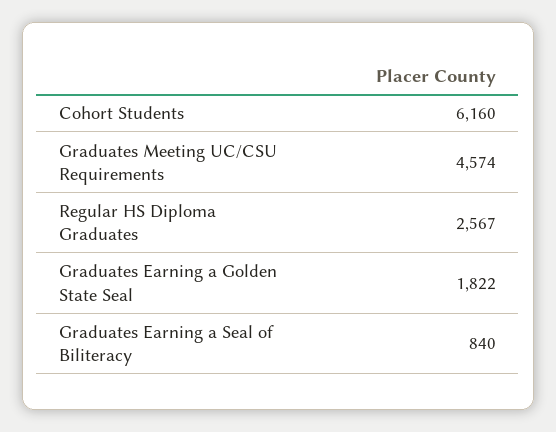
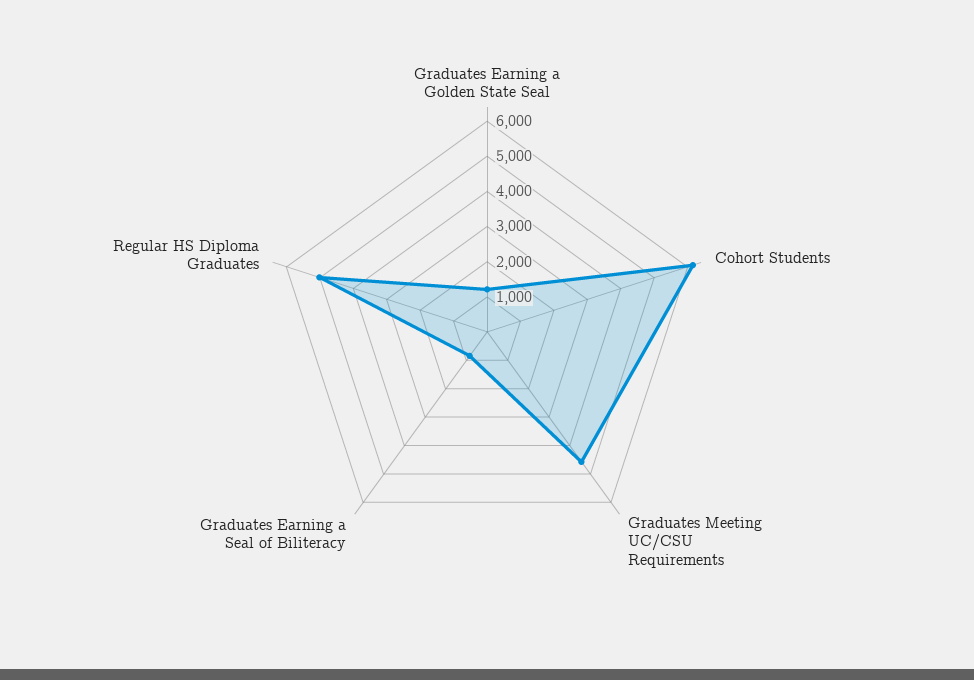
  {
    "Cohort Students": 6160,
    "Graduates Meeting UC/CSU Requirements": 4574,
-   "Regular HS Diploma Graduates": 2567,
+   "Regular HS Diploma Graduates": 5000,
-   "Graduates Earning a Golden State Seal": 1822,
+   "Graduates Earning a Golden State Seal": 1250,
    "Graduates Earning a Seal of Biliteracy": 840
  }

